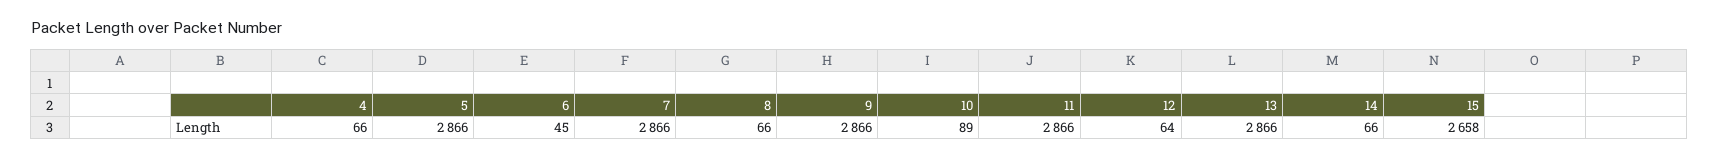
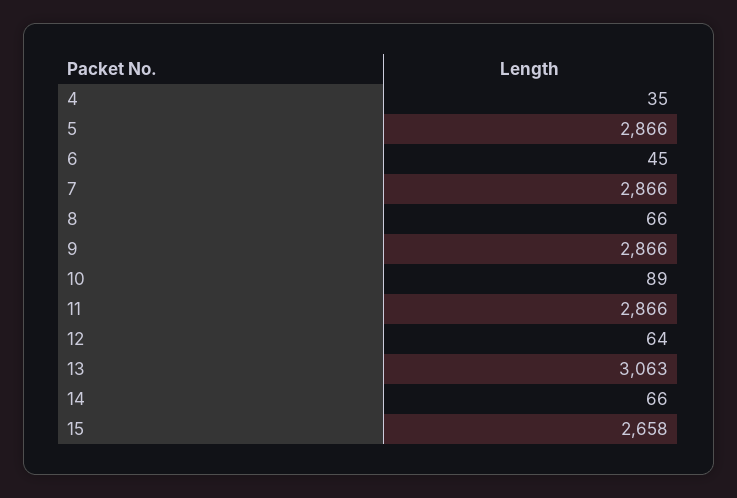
  {
-   "4": 66,
+   "4": 35,
    "5": 2866,
    "6": 45,
    "7": 2866,
    "8": 66,
    "9": 2866,
    "10": 89,
    "11": 2866,
    "12": 64,
-   "13": 2866,
+   "13": 3063,
    "14": 66,
    "15": 2658
  }

